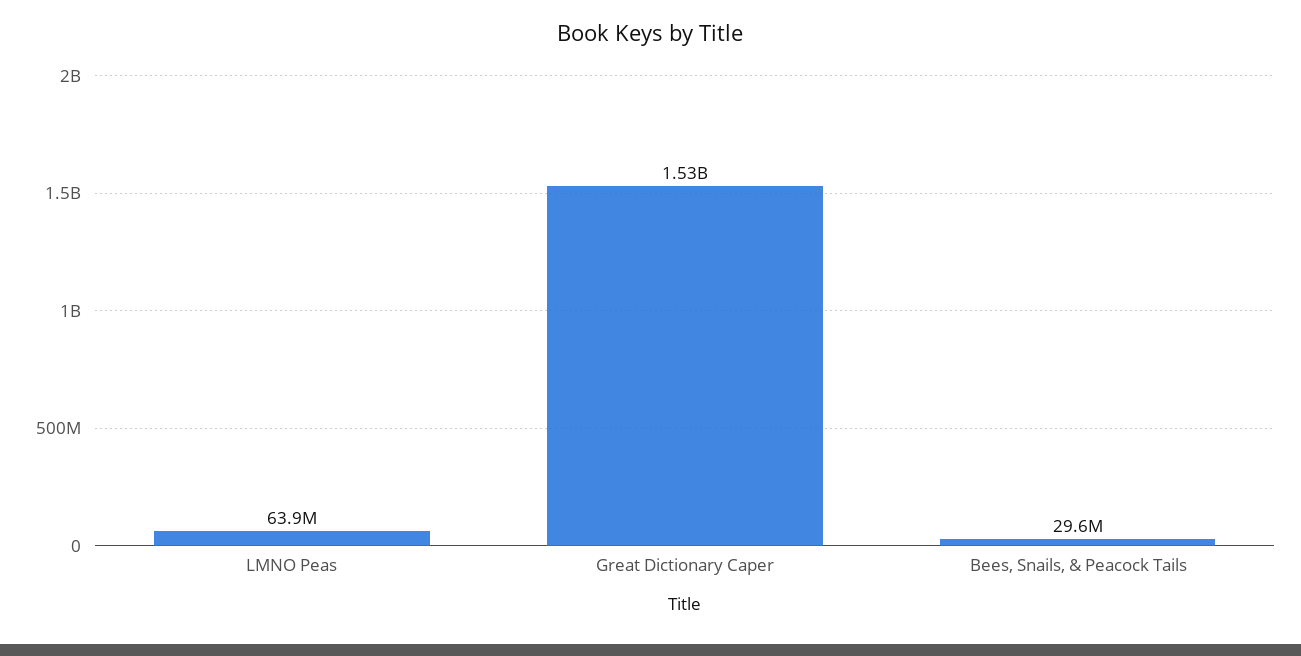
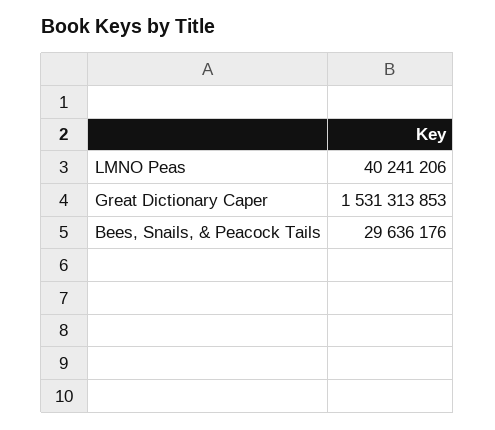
  {
-   "LMNO Peas": 63900000,
+   "LMNO Peas": 40241206,
    "Great Dictionary Caper": 1531313853,
    "Bees, Snails, & Peacock Tails": 29636176
  }

